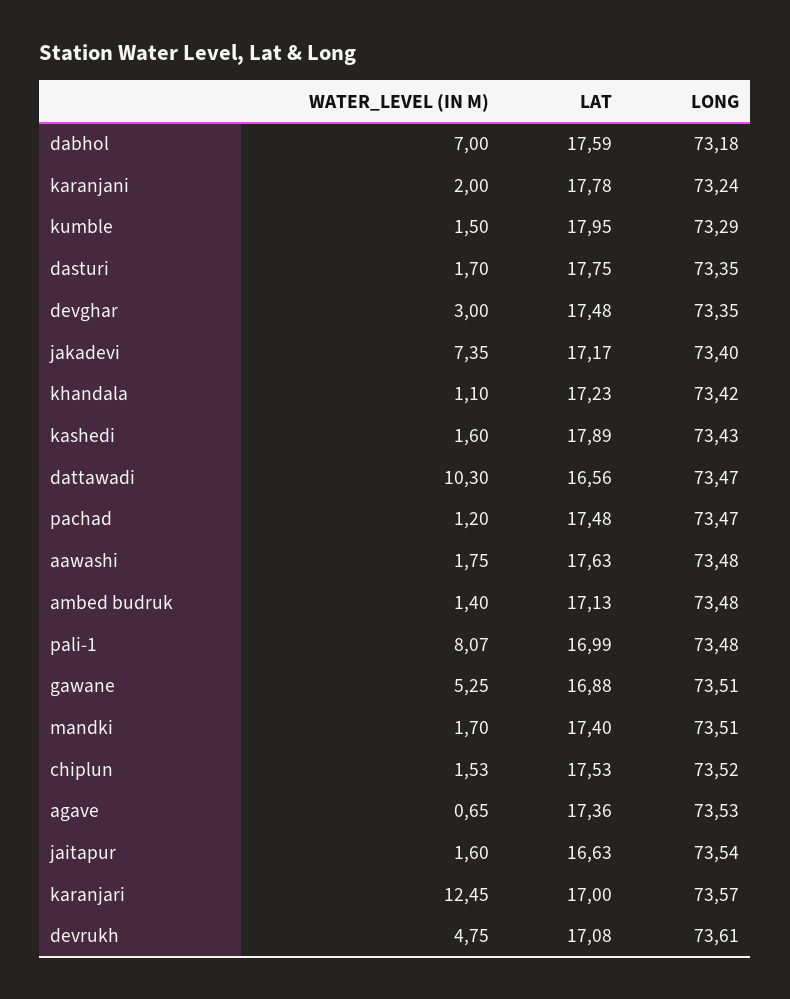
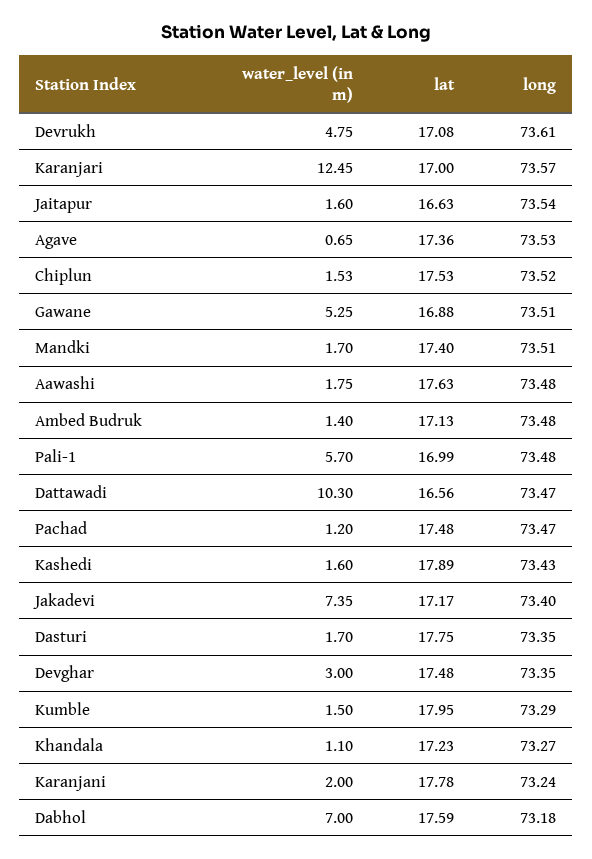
  {
    "WATER_LEVEL (IN M)": {
      "dabhol": 7,
      "karanjani": 2,
      "kumble": 1.5,
      "dasturi": 1.7,
      "devghar": 3,
      "jakadevi": 7.35,
      "khandala": 1.1,
      "kashedi": 1.6,
      "dattawadi": 10.3,
      "pachad": 1.2,
      "aawashi": 1.75,
      "ambed budruk": 1.4,
-     "pali-1": 8.07,
+     "pali-1": 5.7,
      "gawane": 5.25,
      "mandki": 1.7,
      "chiplun": 1.53,
      "agave": 0.65,
      "jaitapur": 1.6,
      "karanjari": 12.45,
      "devrukh": 4.75
    },
    "LAT": {
      "dabhol": 17.59,
      "karanjani": 17.78,
      "kumble": 17.95,
      "dasturi": 17.75,
      "devghar": 17.48,
      "jakadevi": 17.17,
      "khandala": 17.23,
      "kashedi": 17.89,
      "dattawadi": 16.56,
      "pachad": 17.48,
      "aawashi": 17.63,
      "ambed budruk": 17.13,
      "pali-1": 16.99,
      "gawane": 16.88,
      "mandki": 17.4,
      "chiplun": 17.53,
      "agave": 17.36,
      "jaitapur": 16.63,
      "karanjari": 17,
      "devrukh": 17.08
    },
    "LONG": {
      "dabhol": 73.18,
      "karanjani": 73.24,
      "kumble": 73.29,
      "dasturi": 73.35,
      "devghar": 73.35,
      "jakadevi": 73.4,
-     "khandala": 73.42,
+     "khandala": 73.27,
      "kashedi": 73.43,
      "dattawadi": 73.47,
      "pachad": 73.47,
      "aawashi": 73.48,
      "ambed budruk": 73.48,
      "pali-1": 73.48,
      "gawane": 73.51,
      "mandki": 73.51,
      "chiplun": 73.52,
      "agave": 73.53,
      "jaitapur": 73.54,
      "karanjari": 73.57,
      "devrukh": 73.61
    }
  }

